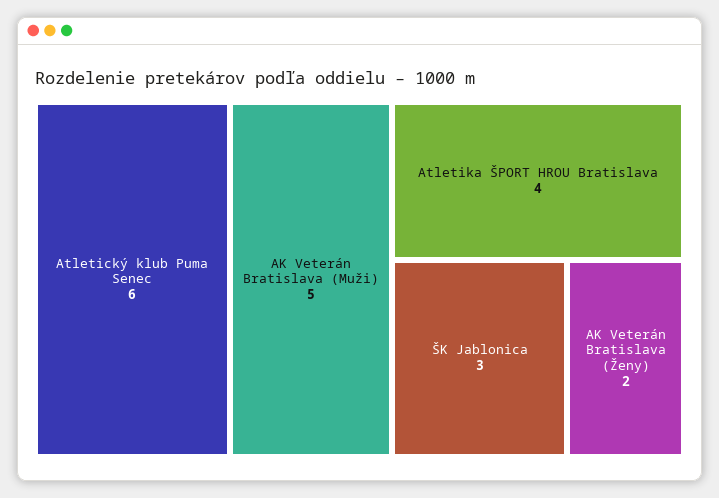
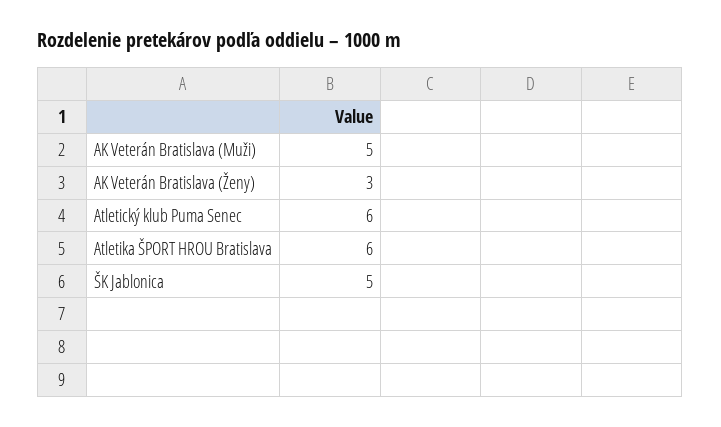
  {
    "Atletický klub Puma Senec": 6,
    "AK Veterán Bratislava (Muži)": 5,
-   "Atletika ŠPORT HROU Bratislava": 4,
+   "Atletika ŠPORT HROU Bratislava": 6,
-   "ŠK Jablonica": 3,
+   "ŠK Jablonica": 5,
-   "AK Veterán Bratislava (Ženy)": 2
+   "AK Veterán Bratislava (Ženy)": 3
  }

